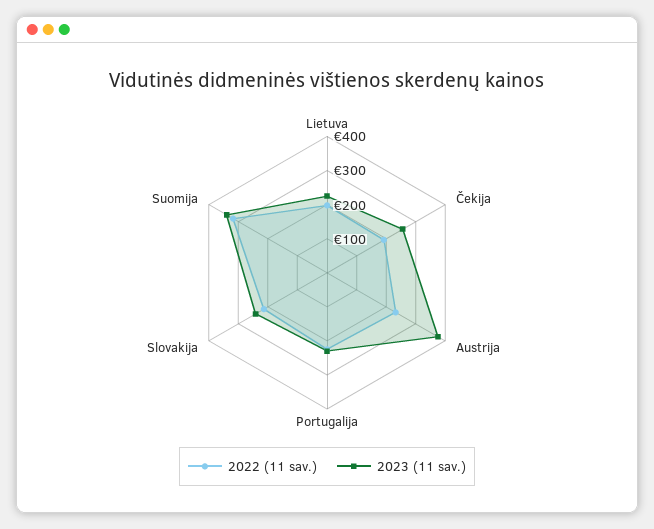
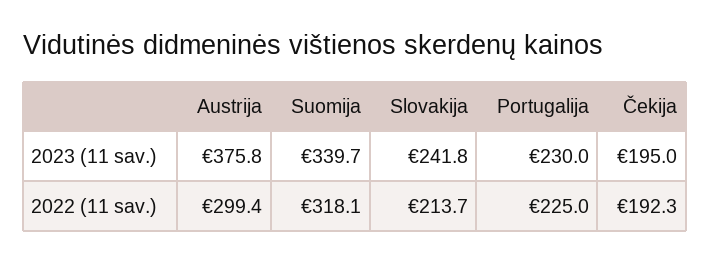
  {
    "2022 (11 sav.)": {
-     "Lietuva": 200,
      "Čekija": 192.3,
-     "Austrija": 225,
+     "Austrija": 299.4,
      "Portugalija": 225,
      "Slovakija": 213.7,
      "Suomija": 318.1
    },
    "2023 (11 sav.)": {
-     "Lietuva": 225,
-     "Čekija": 250,
+     "Čekija": 195,
      "Austrija": 375.8,
      "Portugalija": 230,
      "Slovakija": 241.8,
      "Suomija": 339.7
    }
  }

